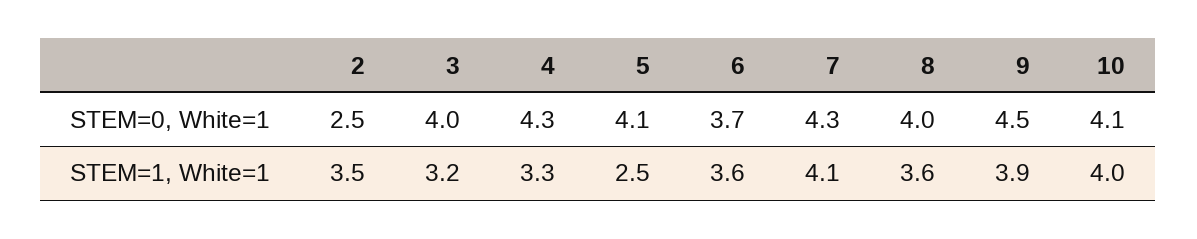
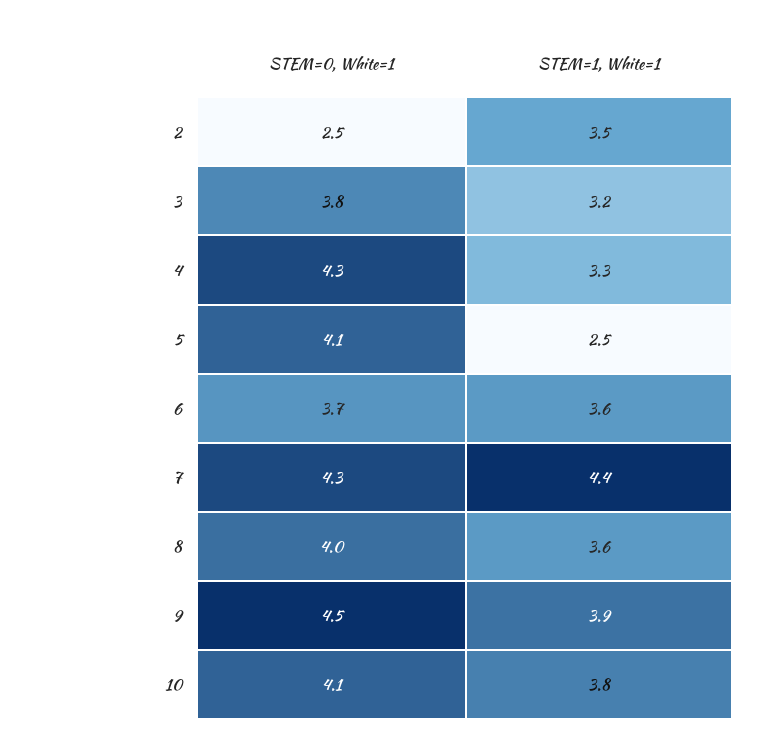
  {
    "2": {
      "STEM=0, White=1": 2.5,
      "STEM=1, White=1": 3.5
    },
    "3": {
-     "STEM=0, White=1": 4,
+     "STEM=0, White=1": 3.8,
      "STEM=1, White=1": 3.2
    },
    "4": {
      "STEM=0, White=1": 4.3,
      "STEM=1, White=1": 3.3
    },
    "5": {
      "STEM=0, White=1": 4.1,
      "STEM=1, White=1": 2.5
    },
    "6": {
      "STEM=0, White=1": 3.7,
      "STEM=1, White=1": 3.6
    },
    "7": {
      "STEM=0, White=1": 4.3,
-     "STEM=1, White=1": 4.1
+     "STEM=1, White=1": 4.4
    },
    "8": {
      "STEM=0, White=1": 4,
      "STEM=1, White=1": 3.6
    },
    "9": {
      "STEM=0, White=1": 4.5,
      "STEM=1, White=1": 3.9
    },
    "10": {
      "STEM=0, White=1": 4.1,
-     "STEM=1, White=1": 4
+     "STEM=1, White=1": 3.8
    }
  }

